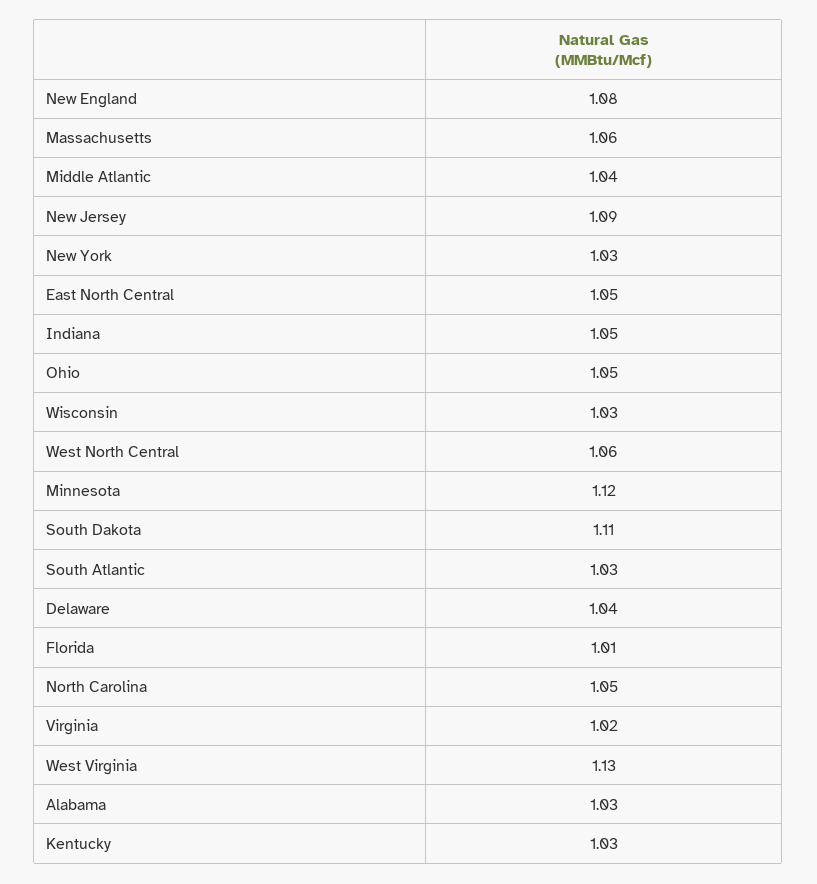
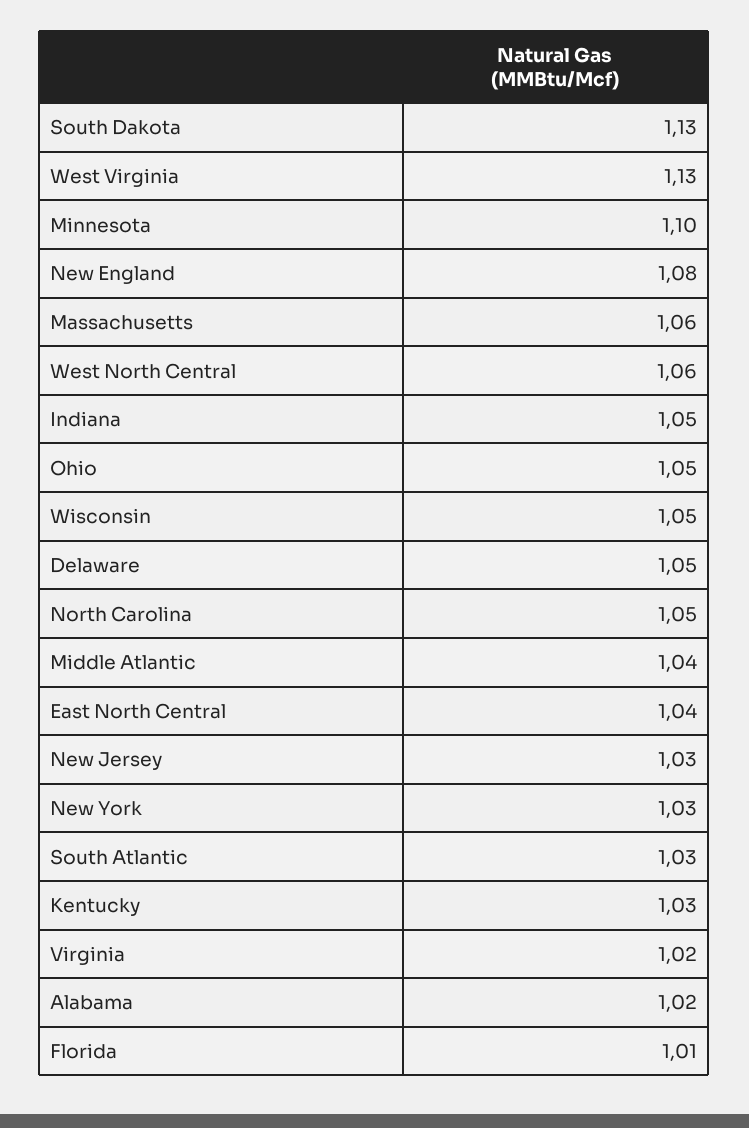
  {
    "New England": 1.08,
    "Massachusetts": 1.06,
    "Middle Atlantic": 1.04,
-   "New Jersey": 1.09,
+   "New Jersey": 1.03,
    "New York": 1.03,
-   "East North Central": 1.05,
+   "East North Central": 1.04,
    "Indiana": 1.05,
    "Ohio": 1.05,
-   "Wisconsin": 1.03,
+   "Wisconsin": 1.05,
    "West North Central": 1.06,
-   "Minnesota": 1.12,
+   "Minnesota": 1.1,
-   "South Dakota": 1.11,
+   "South Dakota": 1.13,
    "South Atlantic": 1.03,
-   "Delaware": 1.04,
+   "Delaware": 1.05,
    "Florida": 1.01,
    "North Carolina": 1.05,
    "Virginia": 1.02,
    "West Virginia": 1.13,
-   "Alabama": 1.03,
+   "Alabama": 1.02,
    "Kentucky": 1.03
  }

